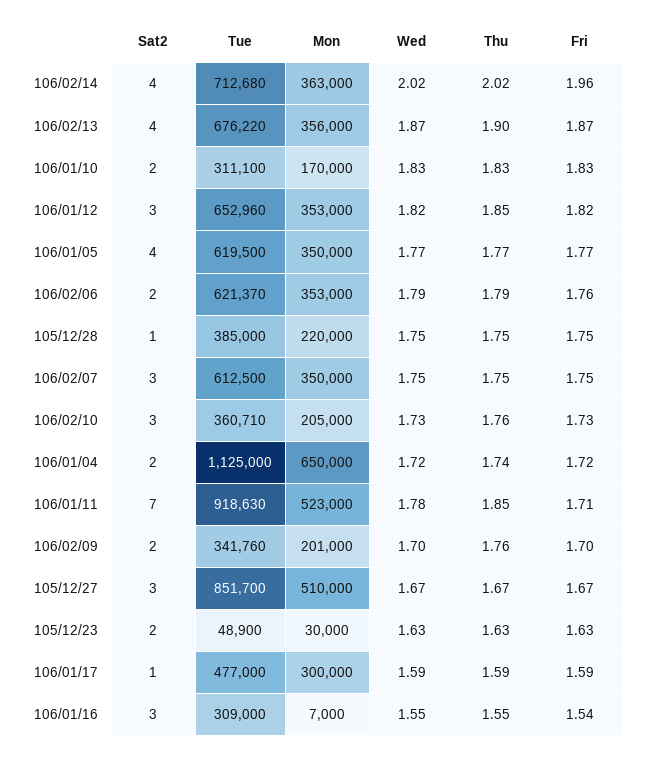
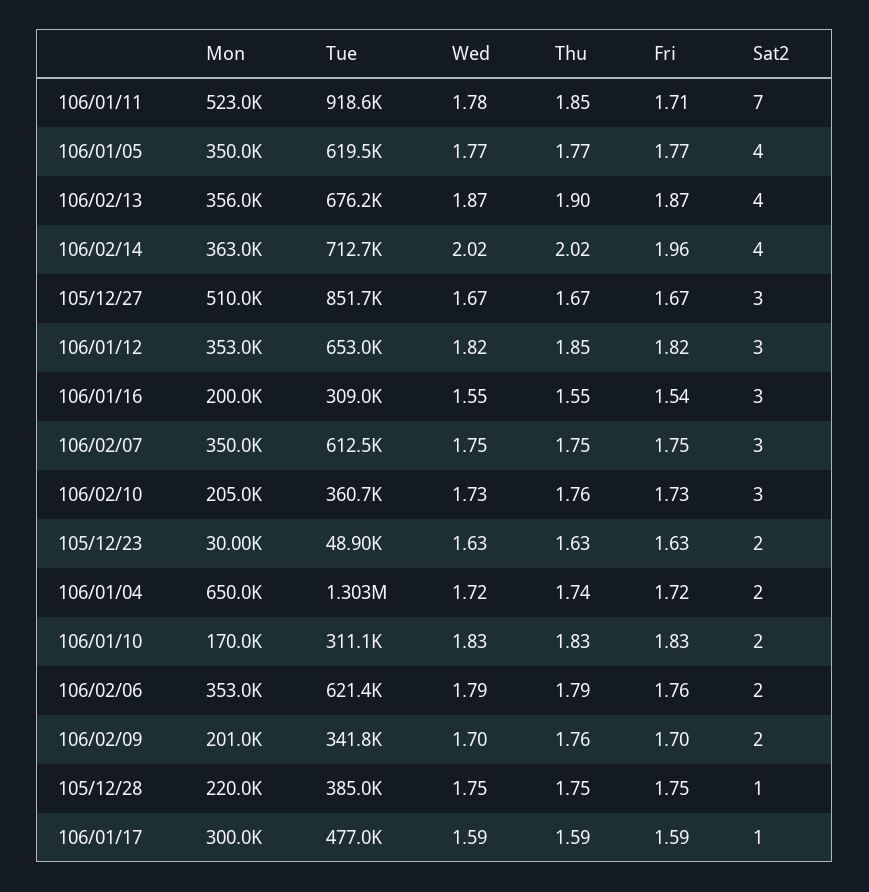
  {
    "Sat2": {
      "106/02/14": 4,
      "106/02/13": 4,
      "106/01/10": 2,
      "106/01/12": 3,
      "106/01/05": 4,
      "106/02/06": 2,
      "105/12/28": 1,
      "106/02/07": 3,
      "106/02/10": 3,
      "106/01/04": 2,
      "106/01/11": 7,
      "106/02/09": 2,
      "105/12/27": 3,
      "105/12/23": 2,
      "106/01/17": 1,
      "106/01/16": 3
    },
    "Tue": {
      "106/02/14": 712680,
      "106/02/13": 676220,
      "106/01/10": 311100,
      "106/01/12": 652960,
      "106/01/05": 619500,
      "106/02/06": 621370,
      "105/12/28": 385000,
      "106/02/07": 612500,
      "106/02/10": 360710,
-     "106/01/04": 1125000,
+     "106/01/04": 1303000,
      "106/01/11": 918630,
      "106/02/09": 341760,
      "105/12/27": 851700,
      "105/12/23": 48900,
      "106/01/17": 477000,
      "106/01/16": 309000
    },
    "Mon": {
      "106/02/14": 363000,
      "106/02/13": 356000,
      "106/01/10": 170000,
      "106/01/12": 353000,
      "106/01/05": 350000,
      "106/02/06": 353000,
      "105/12/28": 220000,
      "106/02/07": 350000,
      "106/02/10": 205000,
      "106/01/04": 650000,
      "106/01/11": 523000,
      "106/02/09": 201000,
      "105/12/27": 510000,
      "105/12/23": 30000,
      "106/01/17": 300000,
-     "106/01/16": 7000
+     "106/01/16": 200000
    },
    "Wed": {
      "106/02/14": 2.02,
      "106/02/13": 1.87,
      "106/01/10": 1.83,
      "106/01/12": 1.82,
      "106/01/05": 1.77,
      "106/02/06": 1.79,
      "105/12/28": 1.75,
      "106/02/07": 1.75,
      "106/02/10": 1.73,
      "106/01/04": 1.72,
      "106/01/11": 1.78,
      "106/02/09": 1.7,
      "105/12/27": 1.67,
      "105/12/23": 1.63,
      "106/01/17": 1.59,
      "106/01/16": 1.55
    },
    "Thu": {
      "106/02/14": 2.02,
      "106/02/13": 1.9,
      "106/01/10": 1.83,
      "106/01/12": 1.85,
      "106/01/05": 1.77,
      "106/02/06": 1.79,
      "105/12/28": 1.75,
      "106/02/07": 1.75,
      "106/02/10": 1.76,
      "106/01/04": 1.74,
      "106/01/11": 1.85,
      "106/02/09": 1.76,
      "105/12/27": 1.67,
      "105/12/23": 1.63,
      "106/01/17": 1.59,
      "106/01/16": 1.55
    },
    "Fri": {
      "106/02/14": 1.96,
      "106/02/13": 1.87,
      "106/01/10": 1.83,
      "106/01/12": 1.82,
      "106/01/05": 1.77,
      "106/02/06": 1.76,
      "105/12/28": 1.75,
      "106/02/07": 1.75,
      "106/02/10": 1.73,
      "106/01/04": 1.72,
      "106/01/11": 1.71,
      "106/02/09": 1.7,
      "105/12/27": 1.67,
      "105/12/23": 1.63,
      "106/01/17": 1.59,
      "106/01/16": 1.54
    }
  }

